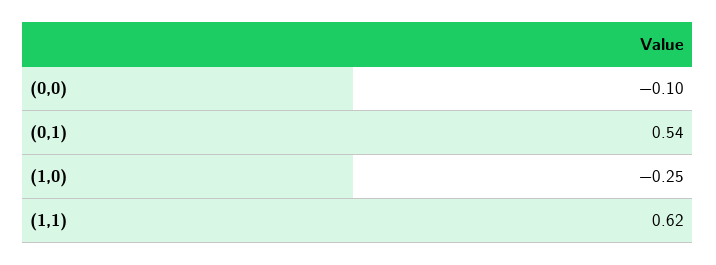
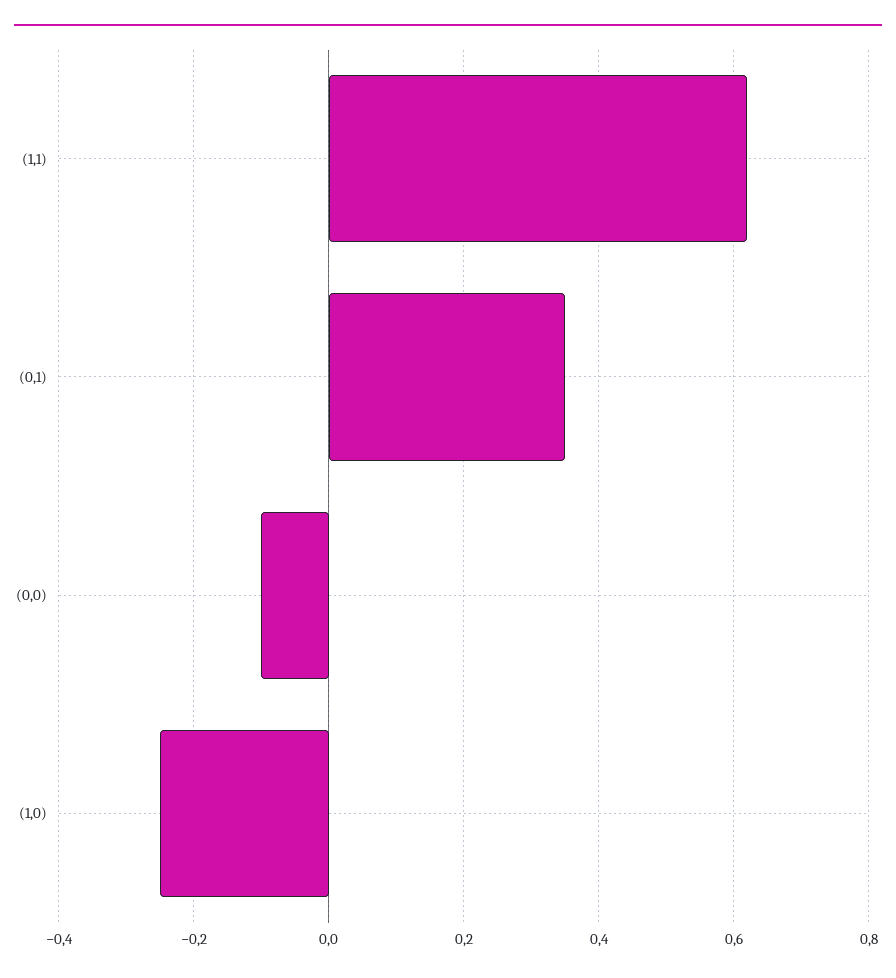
  {
    "(0,0)": -0.1,
-   "(0,1)": 0.54,
+   "(0,1)": 0.35,
    "(1,0)": -0.25,
    "(1,1)": 0.62
  }

